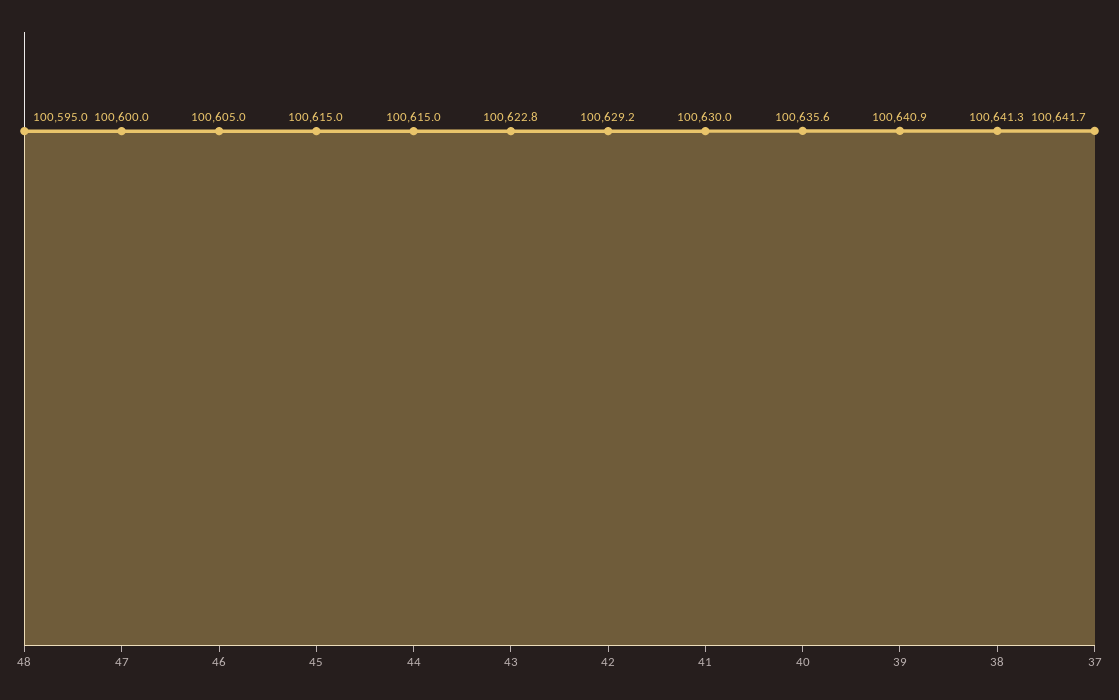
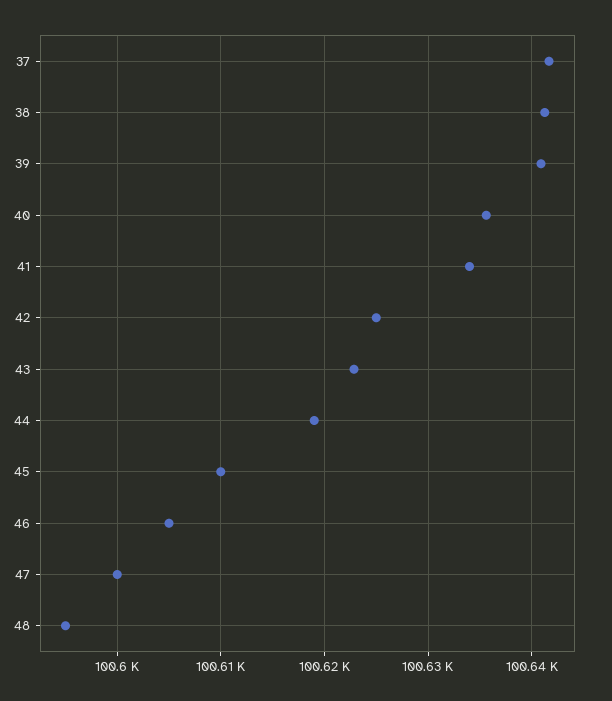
  {
    "48": 100595,
    "47": 100600,
    "46": 100605,
-   "45": 100615,
+   "45": 100610,
-   "44": 100615,
+   "44": 100619,
    "43": 100622.8,
-   "42": 100629.2,
+   "42": 100625,
-   "41": 100630,
+   "41": 100634,
    "40": 100635.6,
    "39": 100640.9,
    "38": 100641.3,
    "37": 100641.7
  }

